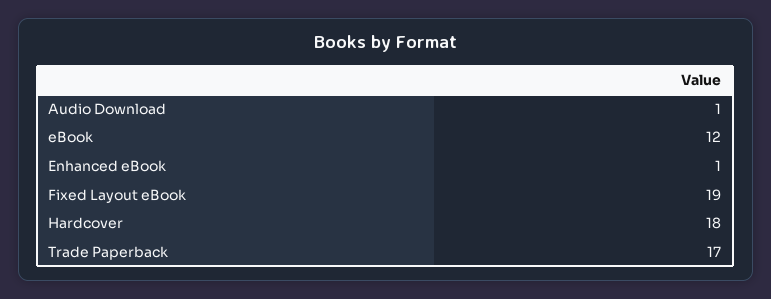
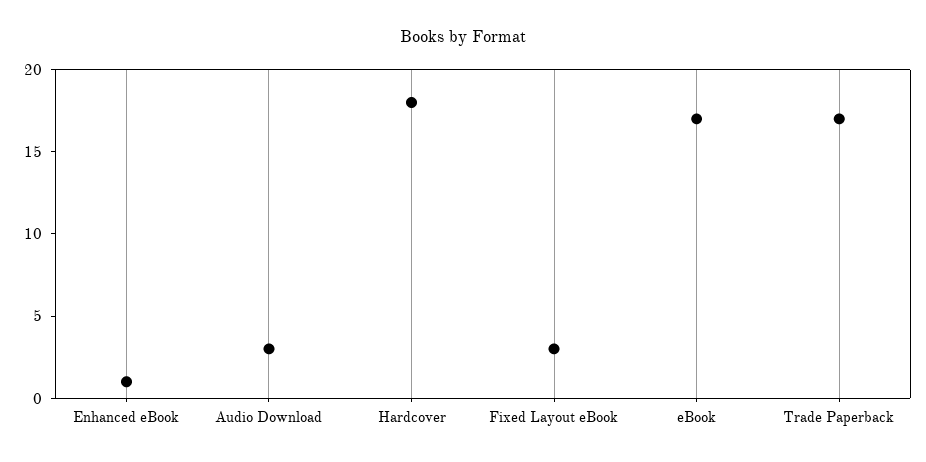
  {
-   "Audio Download": 1,
+   "Audio Download": 3,
-   "eBook": 12,
+   "eBook": 17,
    "Enhanced eBook": 1,
-   "Fixed Layout eBook": 19,
+   "Fixed Layout eBook": 3,
    "Hardcover": 18,
    "Trade Paperback": 17
  }

